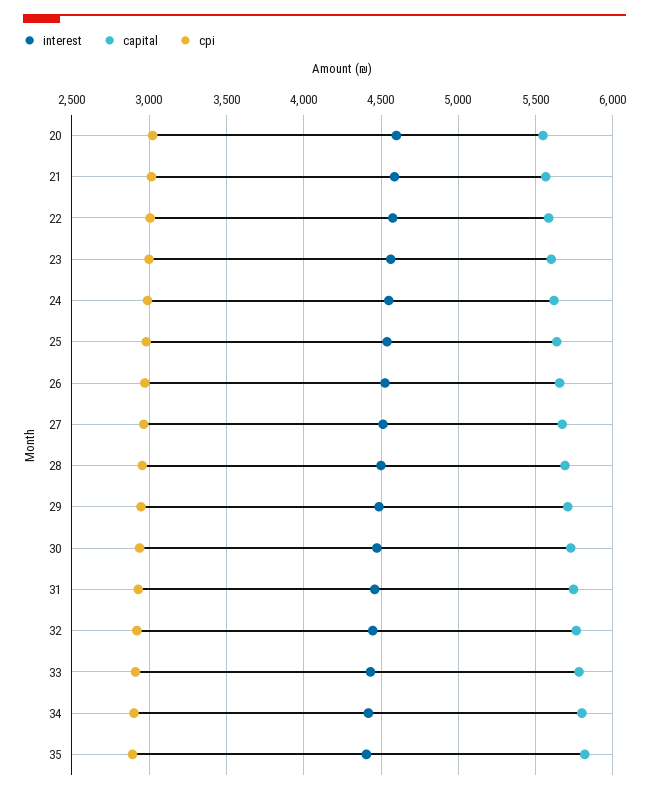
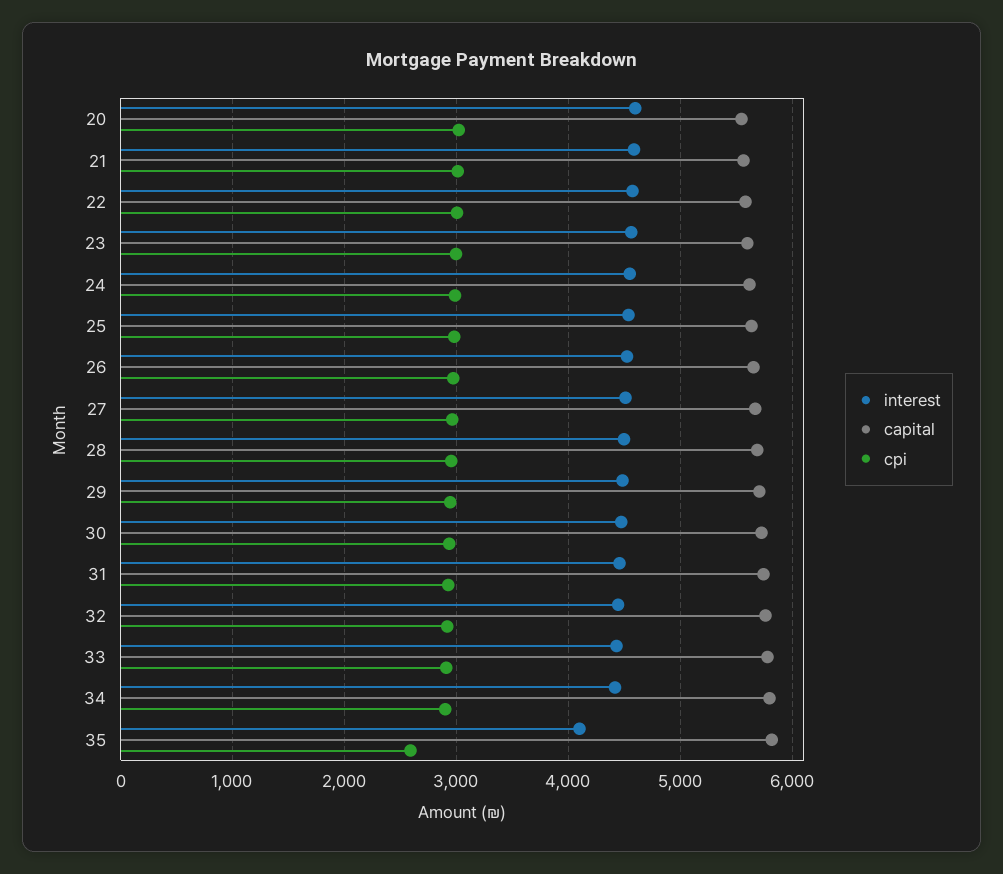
  {
    "interest": {
      "20": 4600,
      "21": 4600,
      "22": 4600,
      "23": 4550,
      "24": 4550,
      "25": 4550,
      "26": 4550,
      "27": 4500,
      "28": 4500,
      "29": 4500,
      "30": 4450,
      "31": 4450,
      "32": 4450,
      "33": 4450,
      "34": 4400,
-     "35": 4400
+     "35": 4100
    },
    "capital": {
      "20": 5550,
      "21": 5550,
      "22": 5600,
      "23": 5600,
      "24": 5600,
      "25": 5650,
      "26": 5650,
      "27": 5650,
      "28": 5700,
      "29": 5700,
      "30": 5750,
      "31": 5750,
      "32": 5750,
      "33": 5800,
      "34": 5800,
      "35": 5800
    },
    "cpi": {
      "20": 3000,
      "21": 3000,
      "22": 3000,
      "23": 3000,
      "24": 3000,
      "25": 3000,
      "26": 2950,
      "27": 2950,
      "28": 2950,
      "29": 2950,
      "30": 2950,
      "31": 2950,
      "32": 2900,
      "33": 2900,
      "34": 2900,
-     "35": 2900
+     "35": 2600
    }
  }

